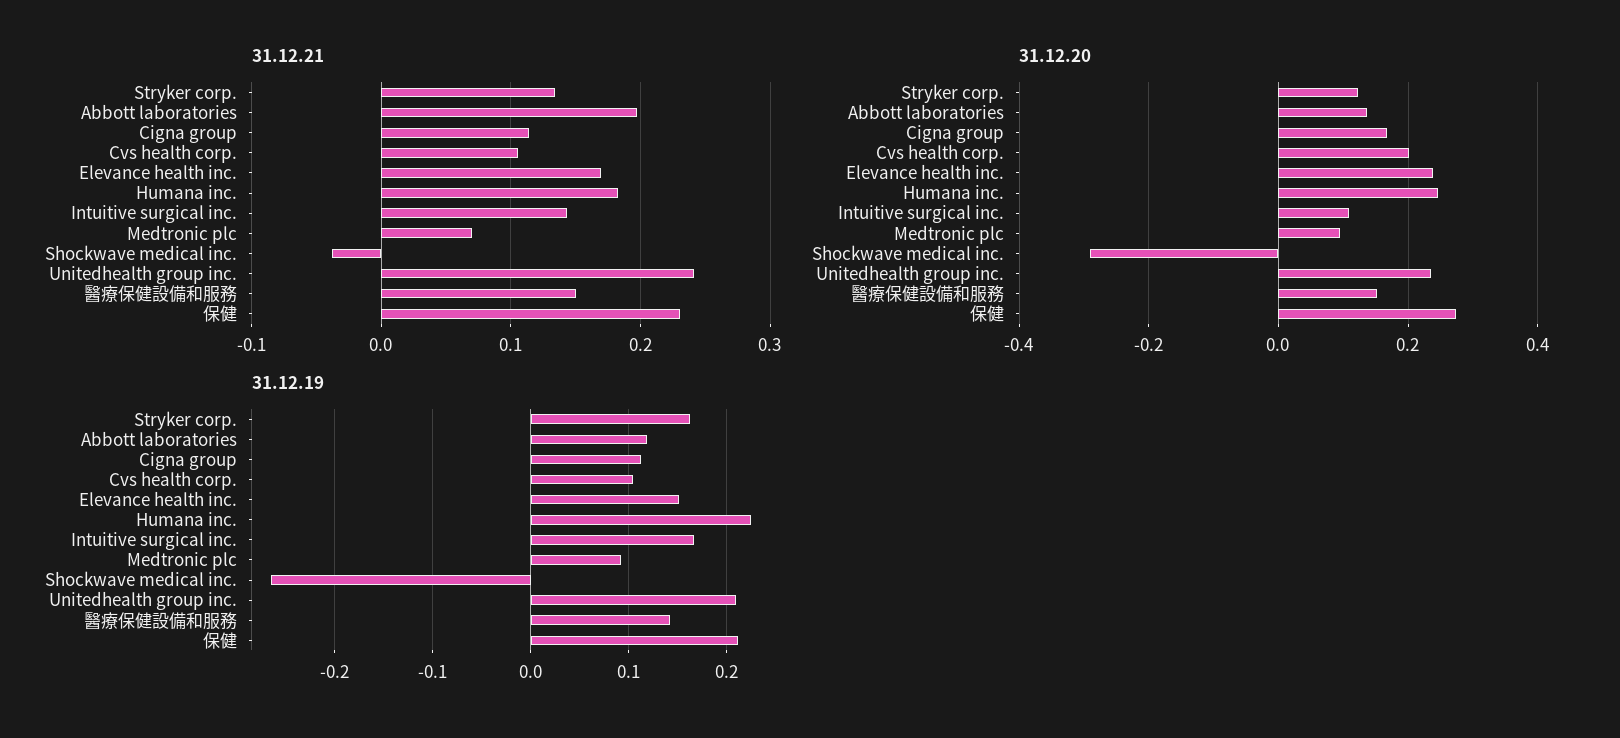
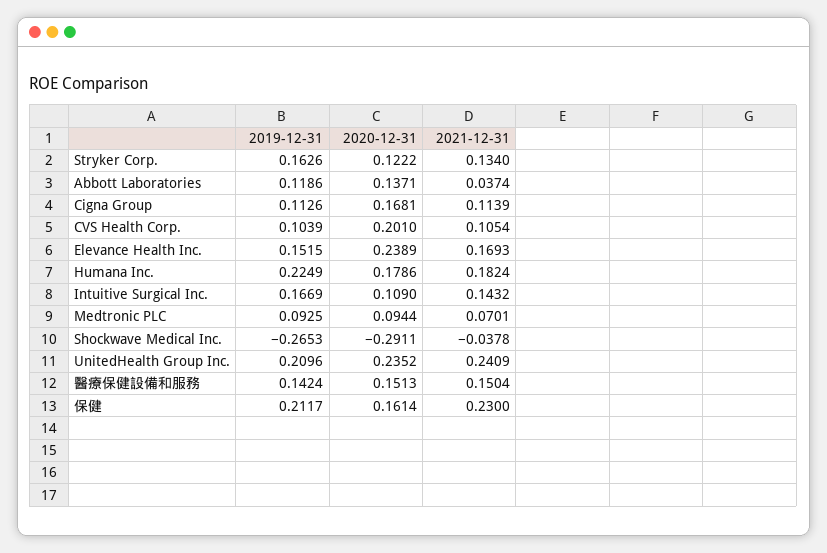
  {
    "31.12.21": {
      "Stryker corp.": 0.134,
-     "Abbott laboratories": 0.2,
+     "Abbott laboratories": 0.0374,
      "Cigna group": 0.1139,
      "Cvs health corp.": 0.1054,
      "Elevance health inc.": 0.1693,
      "Humana inc.": 0.1824,
      "Intuitive surgical inc.": 0.1432,
      "Medtronic plc": 0.0701,
      "Shockwave medical inc.": -0.0378,
      "Unitedhealth group inc.": 0.2409,
      "醫療保健設備和服務": 0.1504,
      "保健": 0.23
    },
    "31.12.20": {
      "Stryker corp.": 0.1222,
      "Abbott laboratories": 0.1371,
      "Cigna group": 0.1681,
      "Cvs health corp.": 0.201,
      "Elevance health inc.": 0.2389,
-     "Humana inc.": 0.24,
+     "Humana inc.": 0.1786,
      "Intuitive surgical inc.": 0.109,
      "Medtronic plc": 0.0944,
      "Shockwave medical inc.": -0.2911,
      "Unitedhealth group inc.": 0.2352,
      "醫療保健設備和服務": 0.1513,
-     "保健": 0.28
+     "保健": 0.1614
    },
    "31.12.19": {
      "Stryker corp.": 0.1626,
      "Abbott laboratories": 0.1186,
      "Cigna group": 0.1126,
      "Cvs health corp.": 0.1039,
      "Elevance health inc.": 0.1515,
      "Humana inc.": 0.2249,
      "Intuitive surgical inc.": 0.1669,
      "Medtronic plc": 0.0925,
      "Shockwave medical inc.": -0.2653,
      "Unitedhealth group inc.": 0.2096,
      "醫療保健設備和服務": 0.1424,
      "保健": 0.2117
    }
  }

